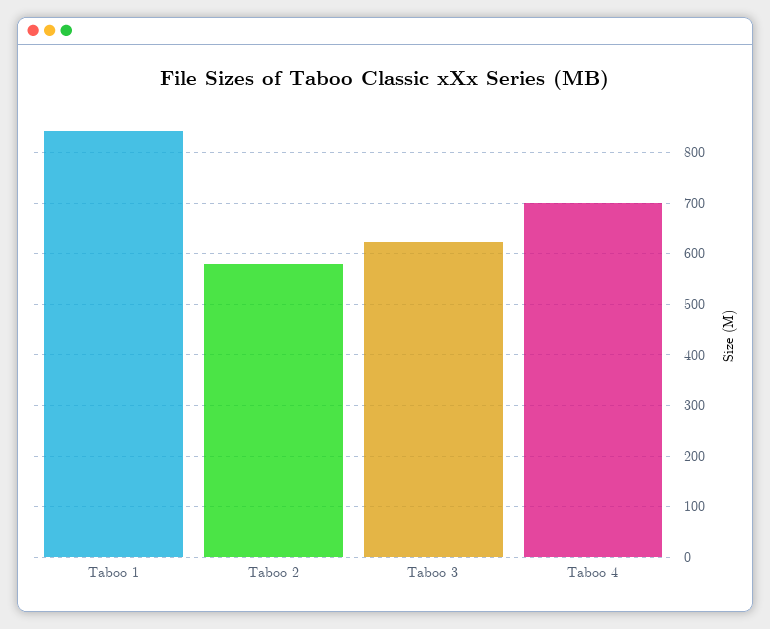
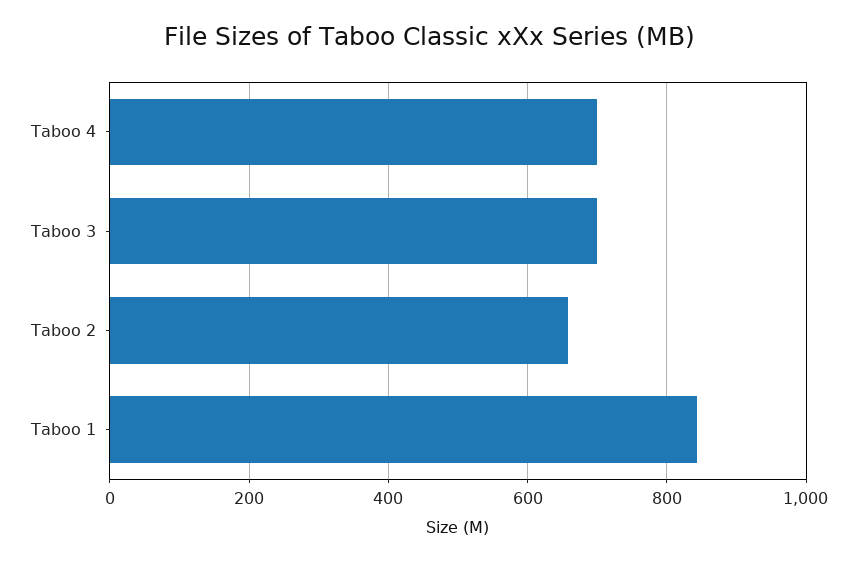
  {
    "Taboo 1": 840,
-   "Taboo 2": 580,
+   "Taboo 2": 660,
-   "Taboo 3": 620,
+   "Taboo 3": 700,
    "Taboo 4": 700
  }

